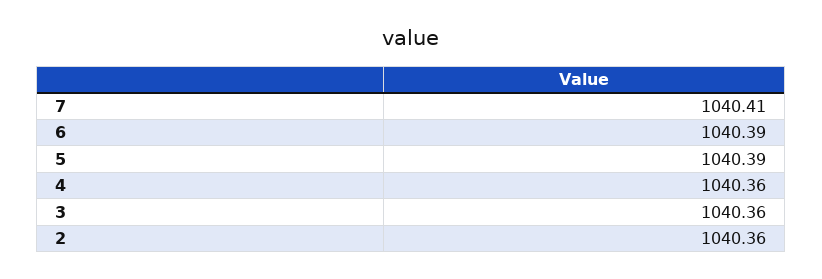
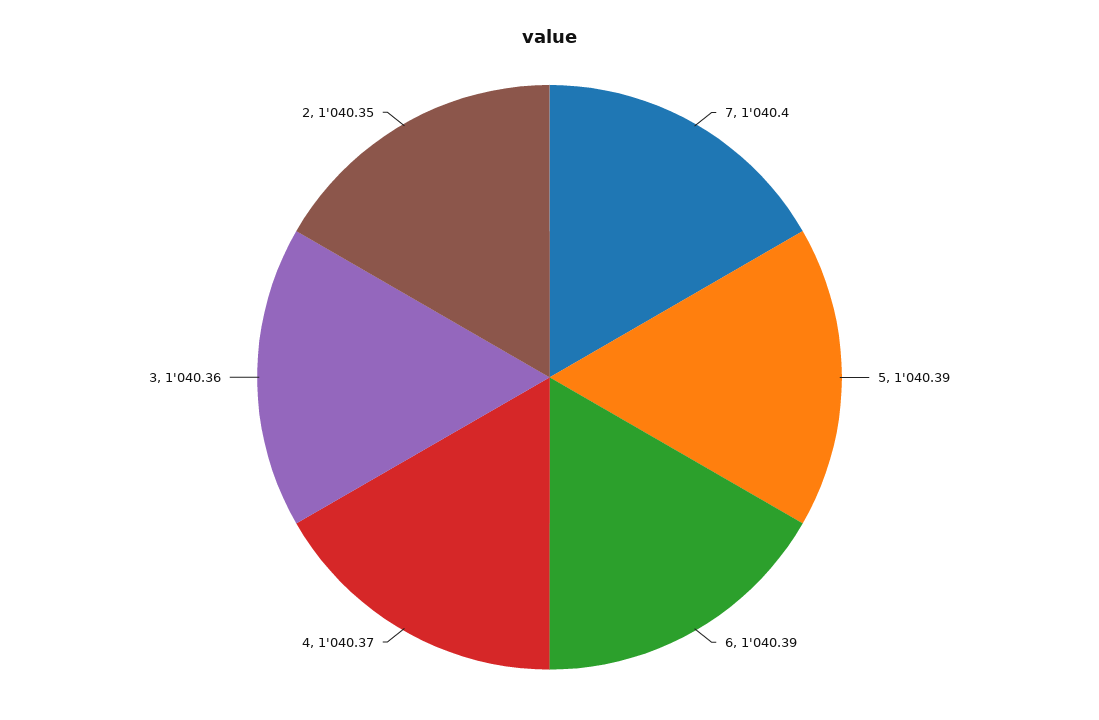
  {
-   "7": 1040.41,
+   "7": 1040.4,
    "6": 1040.39,
    "5": 1040.39,
-   "4": 1040.36,
+   "4": 1040.37,
    "3": 1040.36,
-   "2": 1040.36
+   "2": 1040.35
  }

